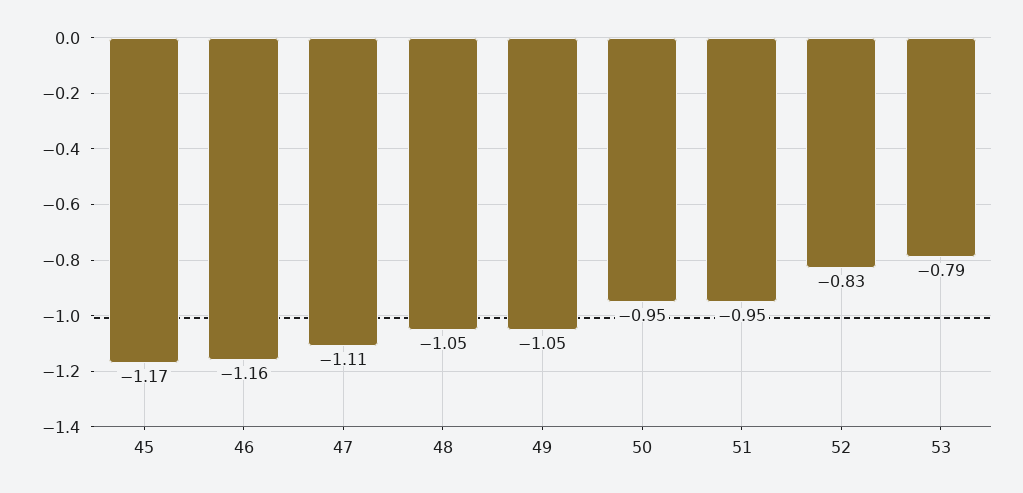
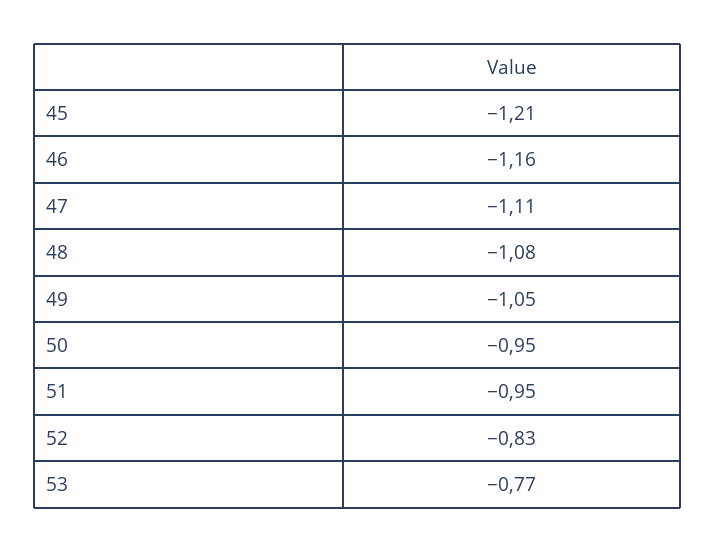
  {
-   "45": -1.17,
+   "45": -1.21,
    "46": -1.16,
    "47": -1.11,
-   "48": -1.05,
+   "48": -1.08,
    "49": -1.05,
    "50": -0.95,
    "51": -0.95,
    "52": -0.83,
-   "53": -0.79
+   "53": -0.77
  }

